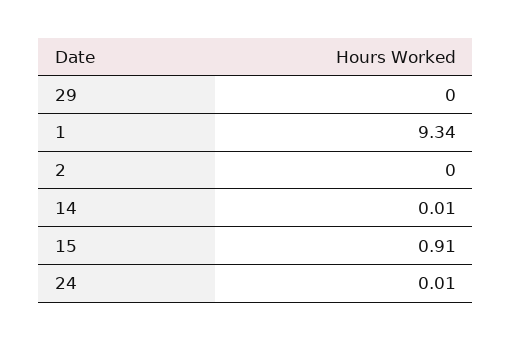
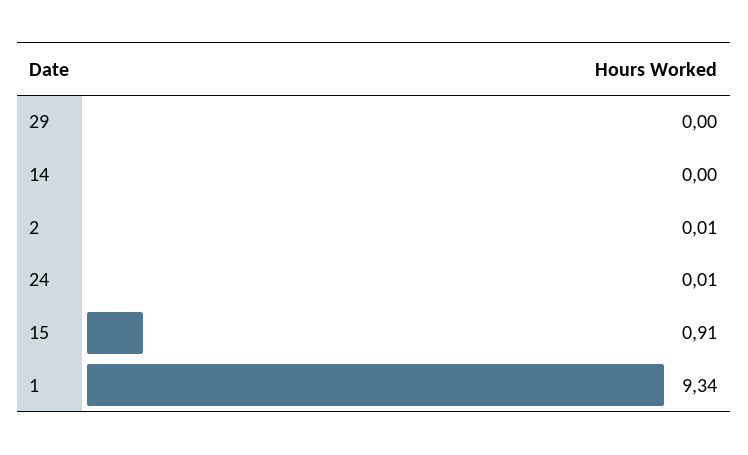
  {
    "29": 0,
    "1": 9.34,
-   "2": 0,
+   "2": 0.01,
-   "14": 0.01,
+   "14": 0,
    "15": 0.91,
    "24": 0.01
  }

